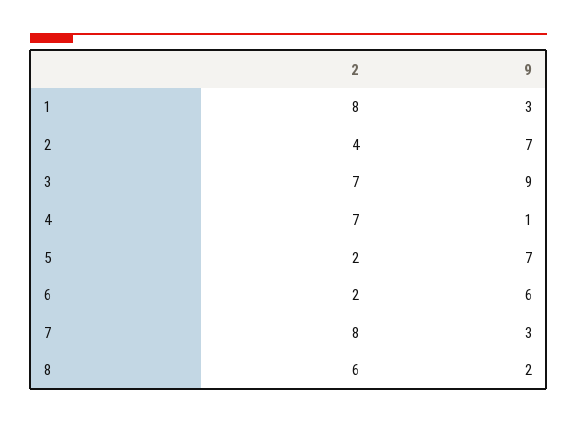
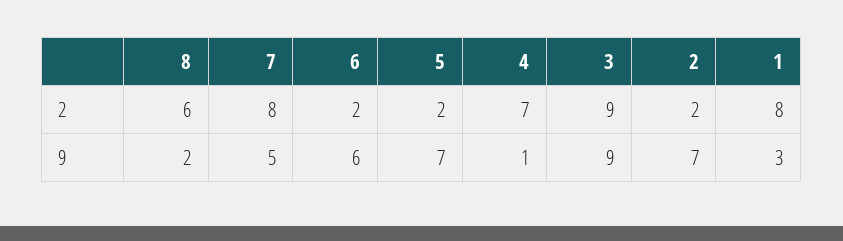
  {
    "2": {
      "1": 8,
-     "2": 4,
+     "2": 2,
-     "3": 7,
+     "3": 9,
      "4": 7,
      "5": 2,
      "6": 2,
      "7": 8,
      "8": 6
    },
    "9": {
      "1": 3,
      "2": 7,
      "3": 9,
      "4": 1,
      "5": 7,
      "6": 6,
-     "7": 3,
+     "7": 5,
      "8": 2
    }
  }

